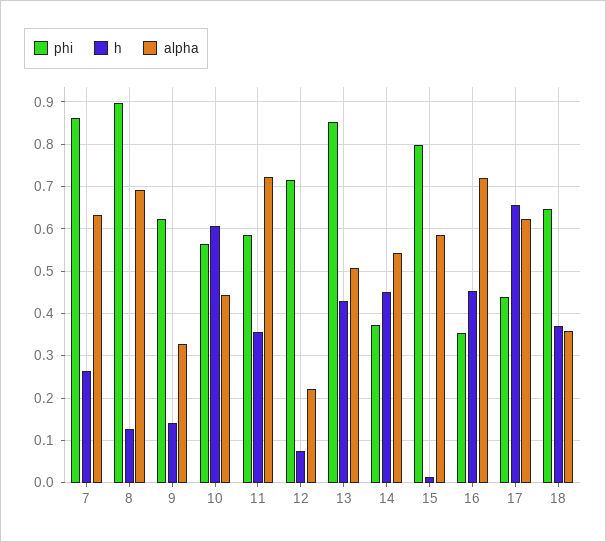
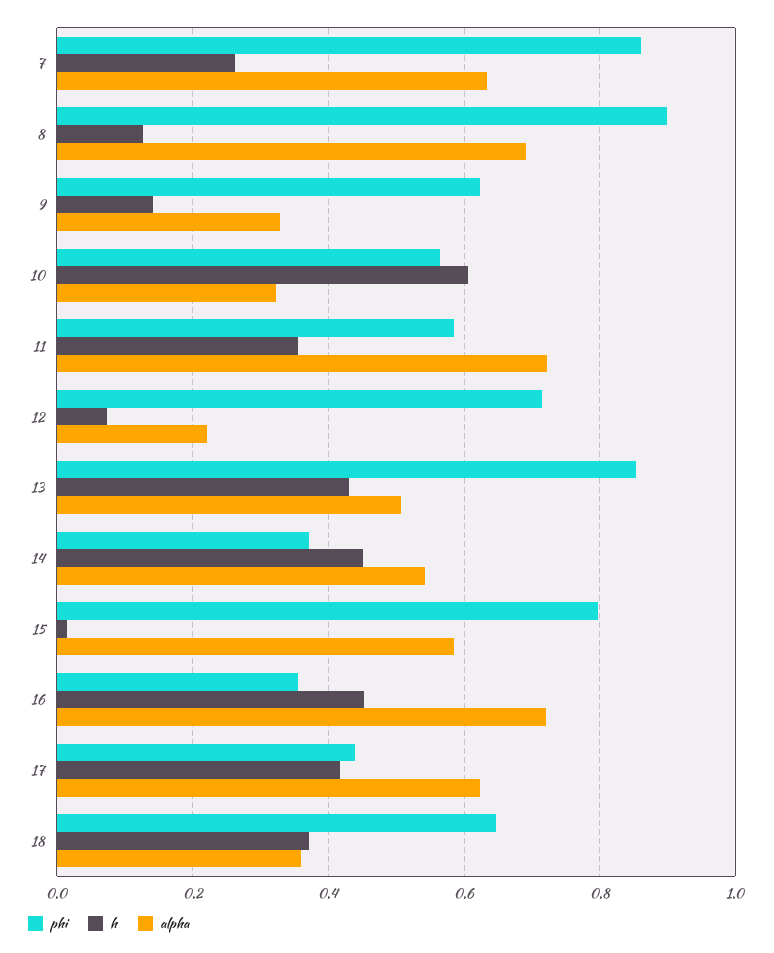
  {
    "phi": {
      "7": 0.86,
      "8": 0.9,
      "9": 0.62,
      "10": 0.56,
      "11": 0.58,
      "12": 0.72,
      "13": 0.86,
      "14": 0.38,
      "15": 0.8,
      "16": 0.36,
      "17": 0.44,
      "18": 0.64
    },
    "h": {
      "7": 0.26,
      "8": 0.12,
      "9": 0.14,
      "10": 0.6,
      "11": 0.36,
      "12": 0.08,
      "13": 0.44,
      "14": 0.46,
      "15": 0.02,
      "16": 0.46,
-     "17": 0.66,
+     "17": 0.42,
      "18": 0.38
    },
    "alpha": {
      "7": 0.64,
      "8": 0.7,
      "9": 0.32,
-     "10": 0.44,
+     "10": 0.32,
      "11": 0.72,
      "12": 0.22,
      "13": 0.5,
      "14": 0.54,
      "15": 0.58,
      "16": 0.72,
      "17": 0.62,
      "18": 0.36
    }
  }

